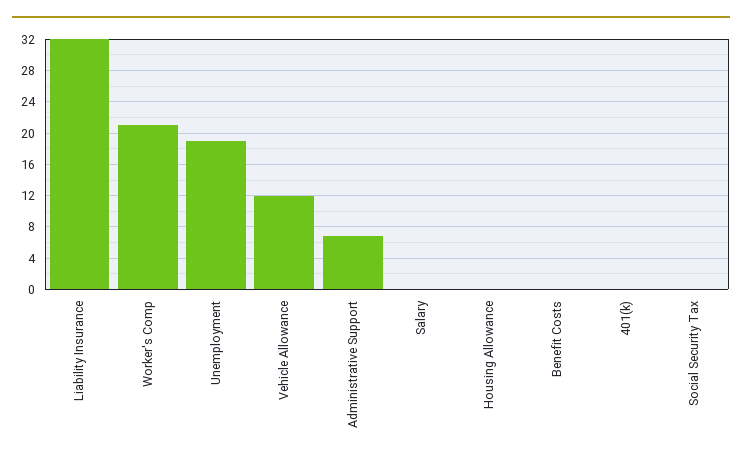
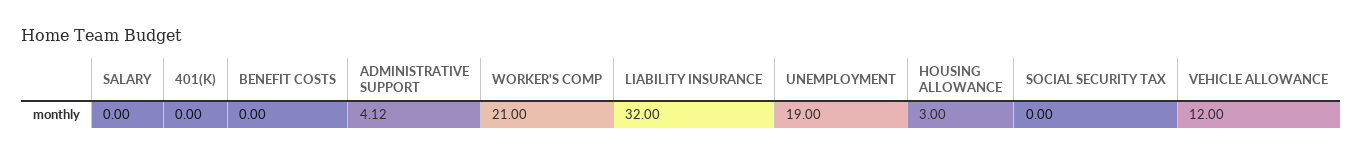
  {
    "Liability Insurance": 32,
    "Worker's Comp": 21,
    "Unemployment": 19,
    "Vehicle Allowance": 12,
-   "Administrative Support": 7,
+   "Administrative Support": 4.12,
    "Salary": 0,
-   "Housing Allowance": 0,
+   "Housing Allowance": 3,
    "Benefit Costs": 0,
    "401(k)": 0,
    "Social Security Tax": 0
  }

